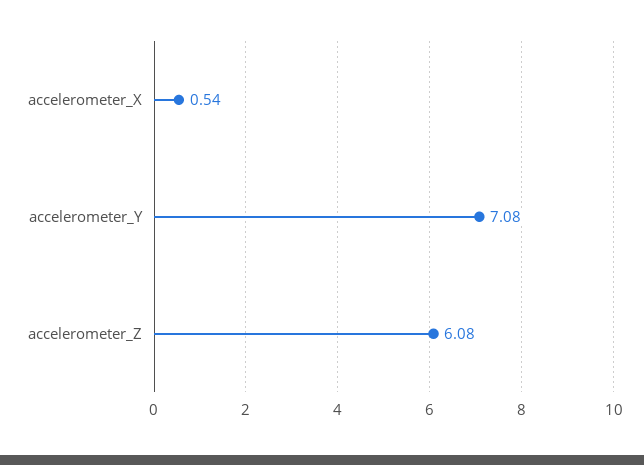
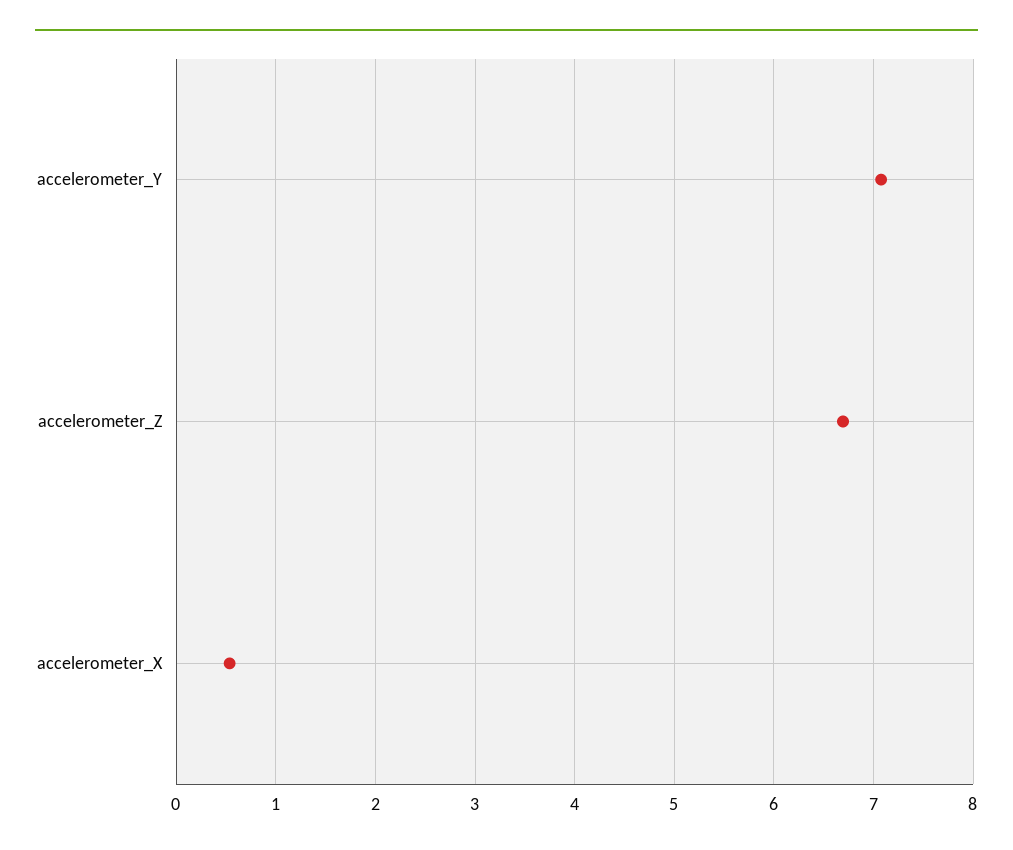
  {
    "accelerometer_X": 0.54,
    "accelerometer_Y": 7.08,
-   "accelerometer_Z": 6.08
+   "accelerometer_Z": 6.7
  }

